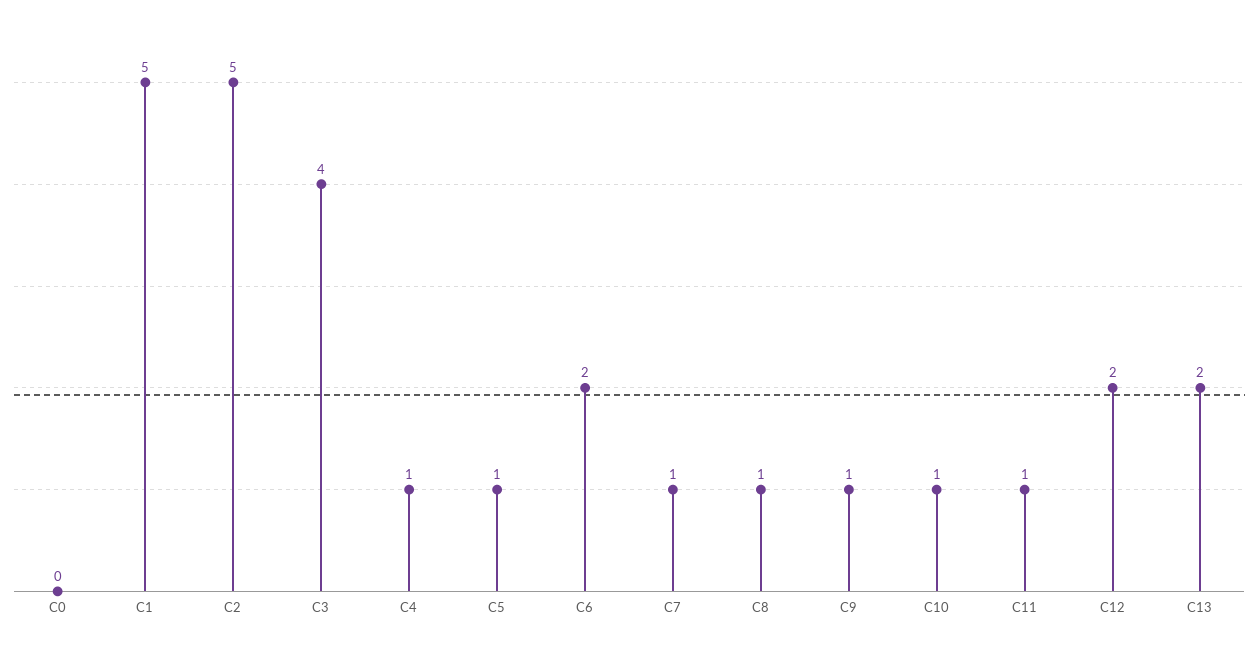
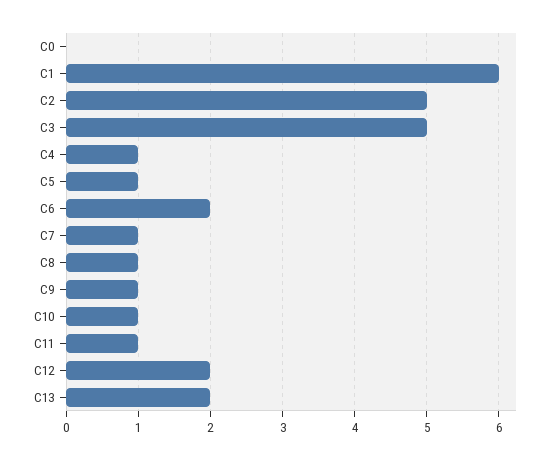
  {
    "C0": 0,
-   "C1": 5,
+   "C1": 6,
    "C2": 5,
-   "C3": 4,
+   "C3": 5,
    "C4": 1,
    "C5": 1,
    "C6": 2,
    "C7": 1,
    "C8": 1,
    "C9": 1,
    "C10": 1,
    "C11": 1,
    "C12": 2,
    "C13": 2
  }

